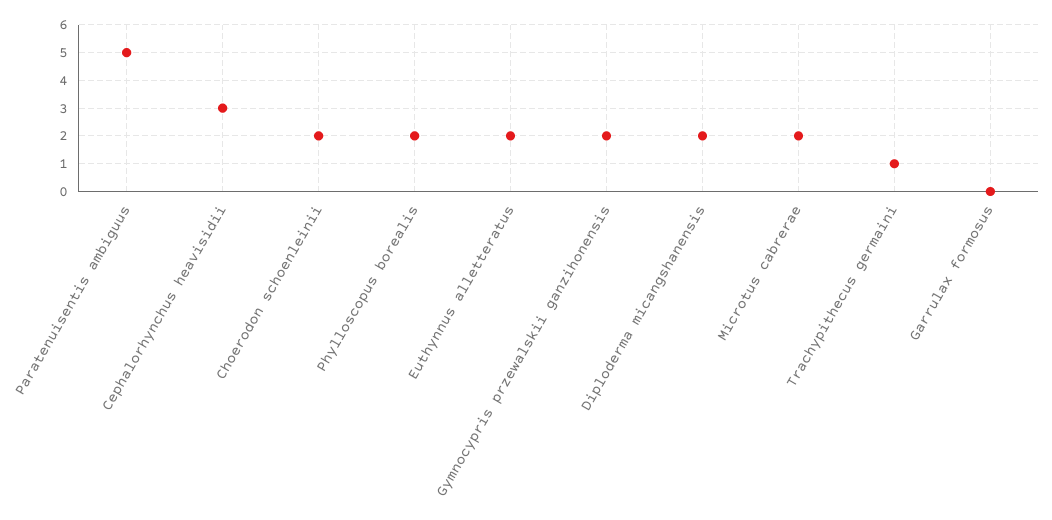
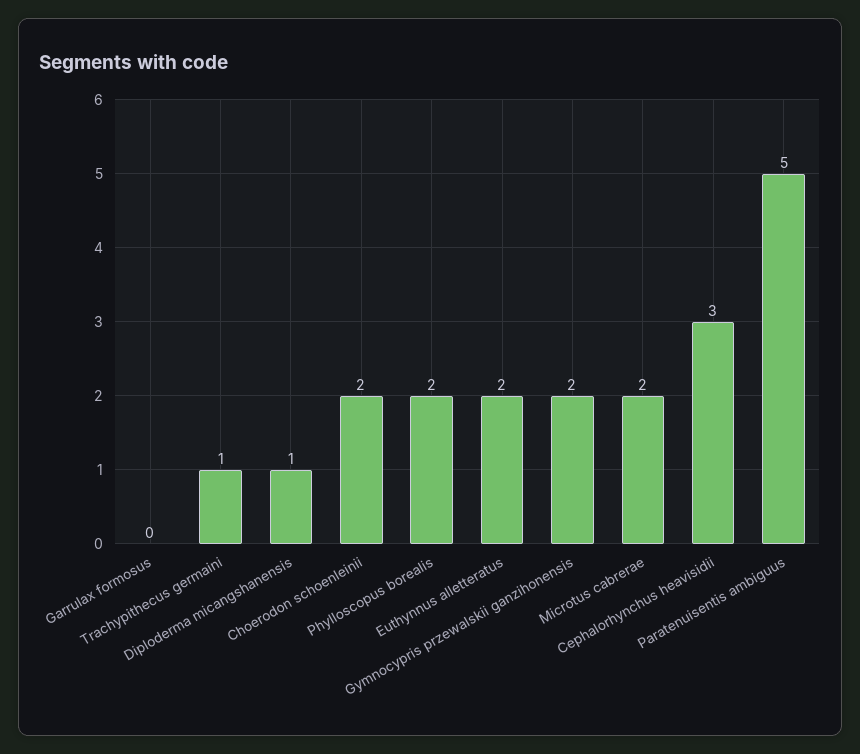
  {
    "Paratenuisentis ambiguus": 5,
    "Cephalorhynchus heavisidii": 3,
    "Choerodon schoenleinii": 2,
    "Phylloscopus borealis": 2,
    "Euthynnus alletteratus": 2,
    "Gymnocypris przewalskii ganzihonensis": 2,
-   "Diploderma micangshanensis": 2,
+   "Diploderma micangshanensis": 1,
    "Microtus cabrerae": 2,
    "Trachypithecus germaini": 1,
    "Garrulax formosus": 0
  }

